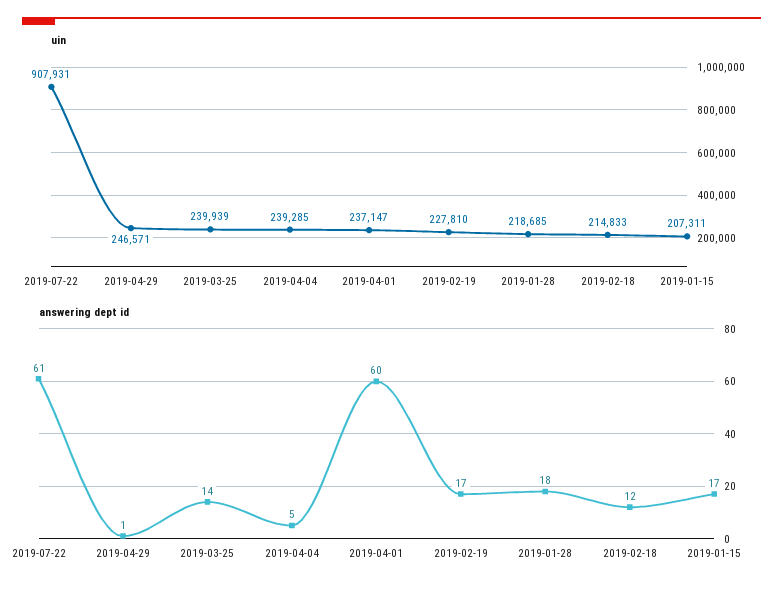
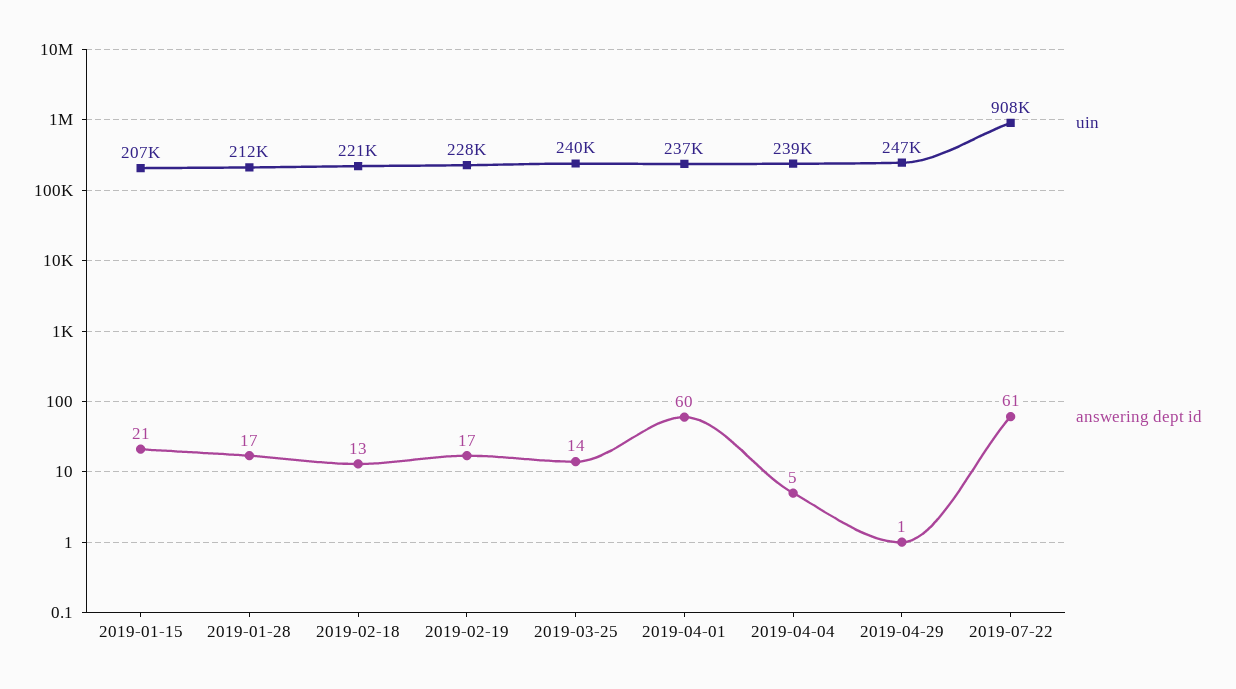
  {
    "uin": {
      "2019-07-22": 907931,
      "2019-04-29": 246571,
      "2019-03-25": 239939,
      "2019-04-04": 239285,
      "2019-04-01": 237147,
      "2019-02-19": 227810,
-     "2019-01-28": 218685,
+     "2019-01-28": 212000,
-     "2019-02-18": 214833,
+     "2019-02-18": 221000,
      "2019-01-15": 207311
    },
    "answering dept id": {
      "2019-07-22": 61,
      "2019-04-29": 1,
      "2019-03-25": 14,
      "2019-04-04": 5,
      "2019-04-01": 60,
      "2019-02-19": 17,
-     "2019-01-28": 18,
+     "2019-01-28": 17,
-     "2019-02-18": 12,
+     "2019-02-18": 13,
-     "2019-01-15": 17
+     "2019-01-15": 21
    }
  }

